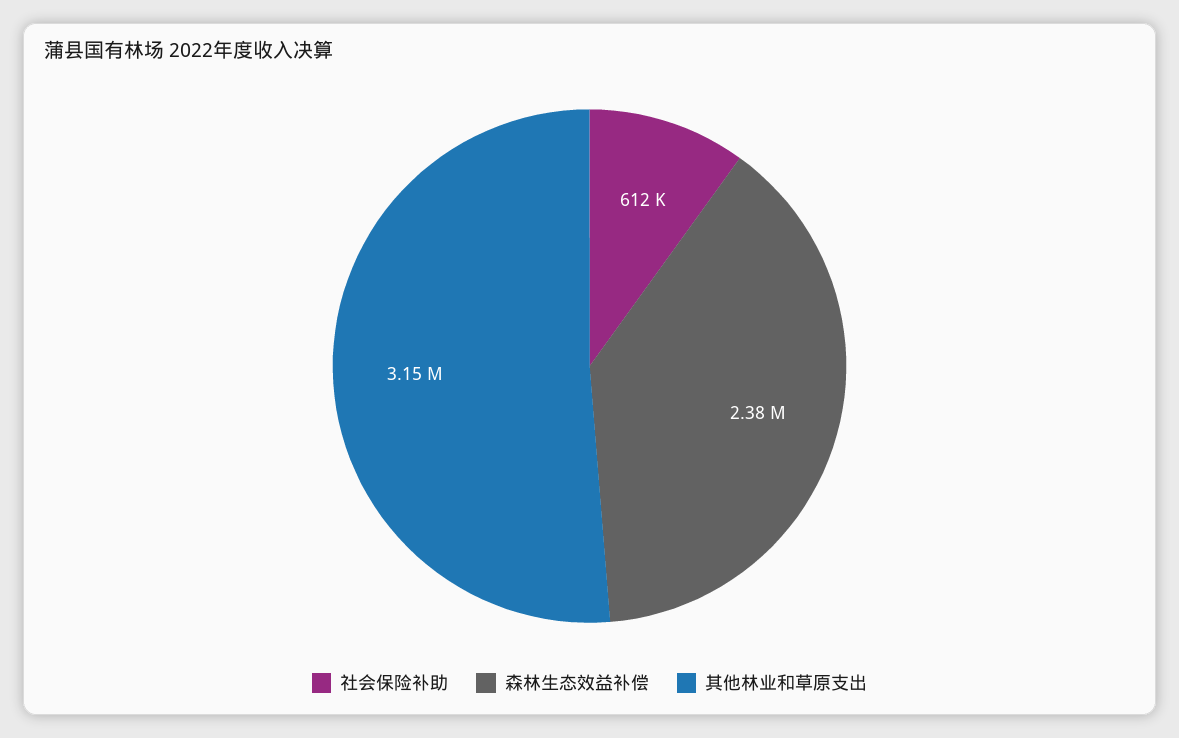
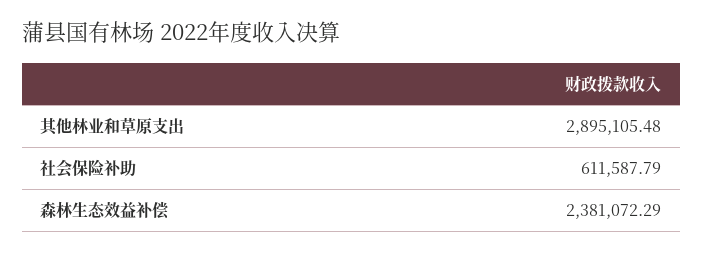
  {
    "社会保险补助": 611587.79,
    "森林生态效益补偿": 2381072.29,
-   "其他林业和草原支出": 3150000
+   "其他林业和草原支出": 2895105.48
  }

